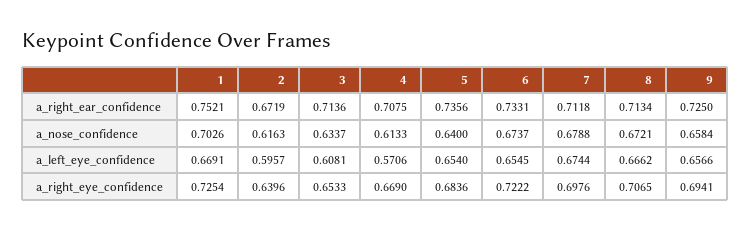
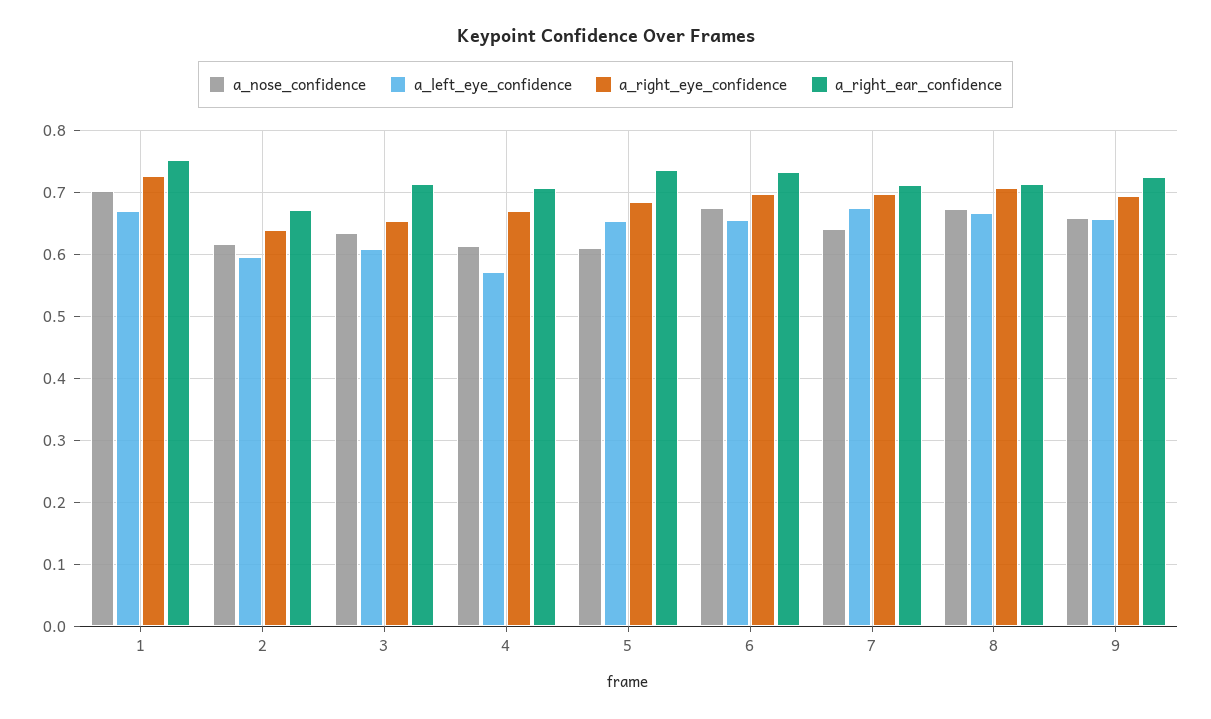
  {
    "a_right_ear_confidence": {
      "1": 0.7521,
      "2": 0.6719,
      "3": 0.7136,
      "4": 0.7075,
      "5": 0.7356,
      "6": 0.7331,
      "7": 0.7118,
      "8": 0.7134,
      "9": 0.725
    },
    "a_nose_confidence": {
      "1": 0.7026,
      "2": 0.6163,
      "3": 0.6337,
      "4": 0.6133,
-     "5": 0.64,
+     "5": 0.61,
      "6": 0.6737,
-     "7": 0.6788,
+     "7": 0.64,
      "8": 0.6721,
      "9": 0.6584
    },
    "a_left_eye_confidence": {
      "1": 0.6691,
      "2": 0.5957,
      "3": 0.6081,
      "4": 0.5706,
      "5": 0.654,
      "6": 0.6545,
      "7": 0.6744,
      "8": 0.6662,
      "9": 0.6566
    },
    "a_right_eye_confidence": {
      "1": 0.7254,
      "2": 0.6396,
      "3": 0.6533,
      "4": 0.669,
      "5": 0.6836,
-     "6": 0.7222,
+     "6": 0.7,
      "7": 0.6976,
      "8": 0.7065,
      "9": 0.6941
    }
  }

